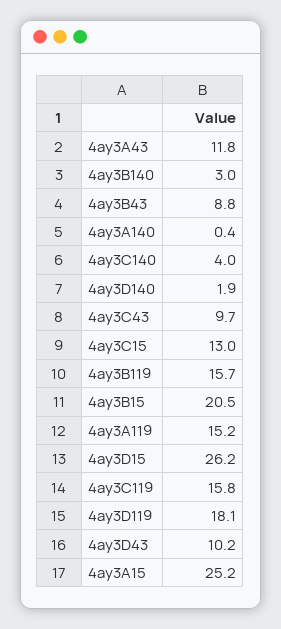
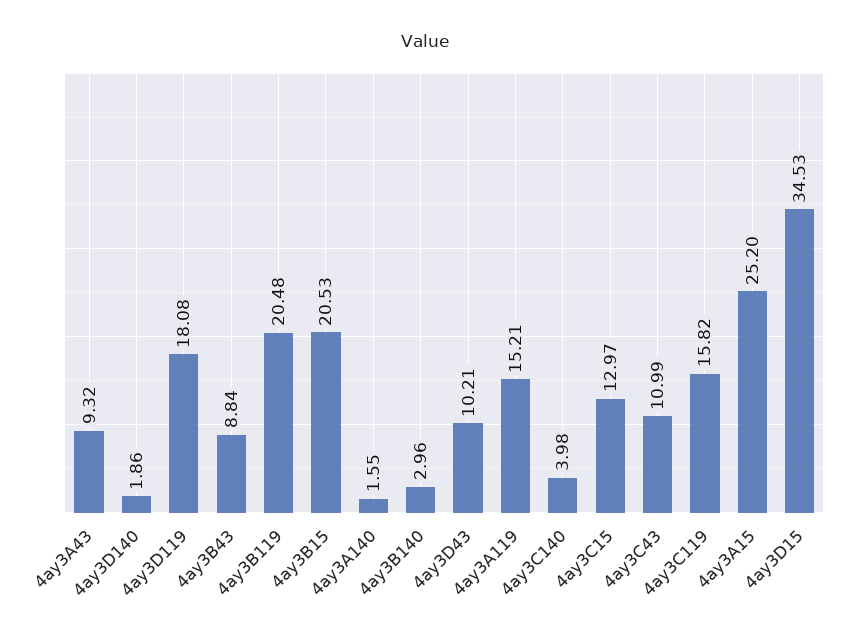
  {
-   "4ay3A43": 11.8,
+   "4ay3A43": 9.32,
    "4ay3B140": 2.96,
    "4ay3B43": 8.84,
-   "4ay3A140": 0.4,
+   "4ay3A140": 1.55,
    "4ay3C140": 3.98,
    "4ay3D140": 1.86,
-   "4ay3C43": 9.7,
+   "4ay3C43": 10.99,
    "4ay3C15": 12.97,
-   "4ay3B119": 15.7,
+   "4ay3B119": 20.48,
    "4ay3B15": 20.53,
    "4ay3A119": 15.21,
-   "4ay3D15": 26.2,
+   "4ay3D15": 34.53,
    "4ay3C119": 15.82,
    "4ay3D119": 18.08,
    "4ay3D43": 10.21,
    "4ay3A15": 25.2
  }

